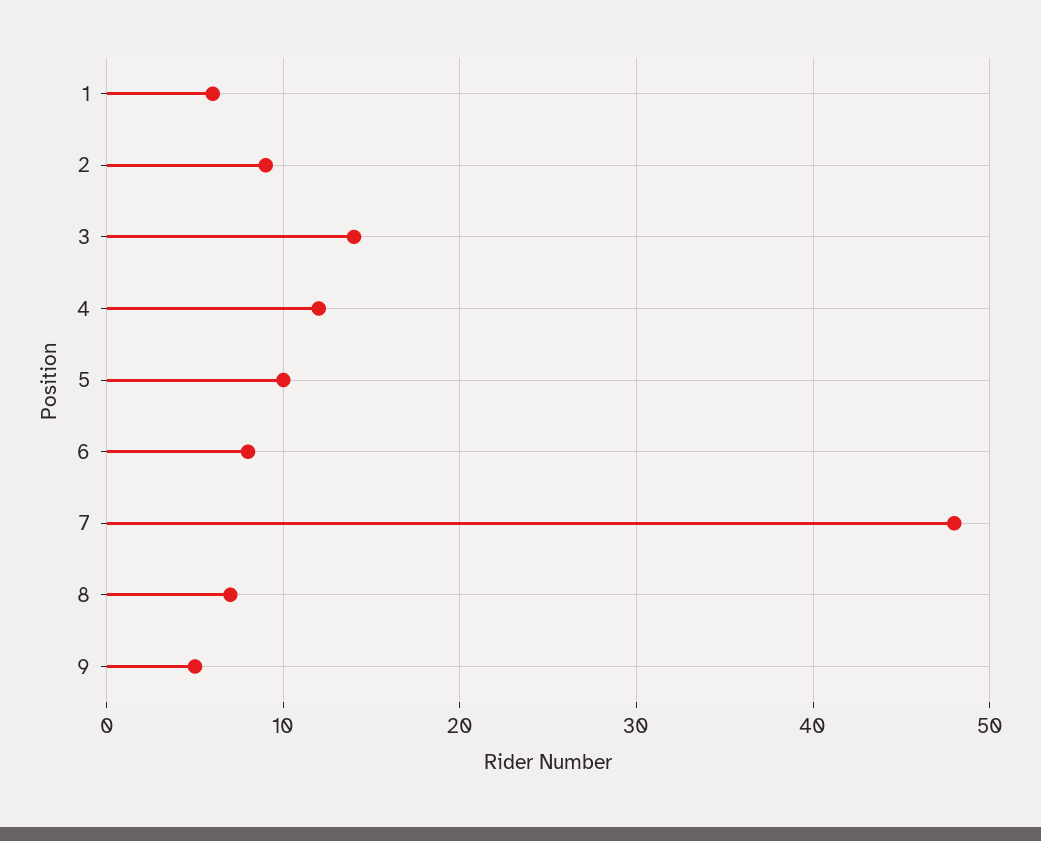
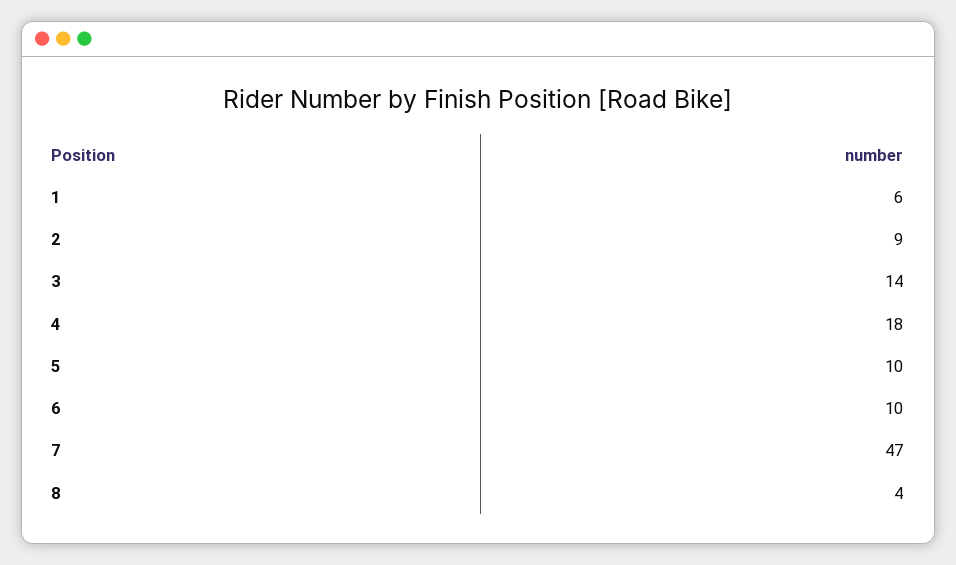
  {
    "1": 6,
    "2": 9,
    "3": 14,
-   "4": 12,
+   "4": 18,
    "5": 10,
-   "6": 8,
+   "6": 10,
-   "7": 48,
+   "7": 47,
-   "8": 7,
+   "8": 4
-   "9": 5
  }

